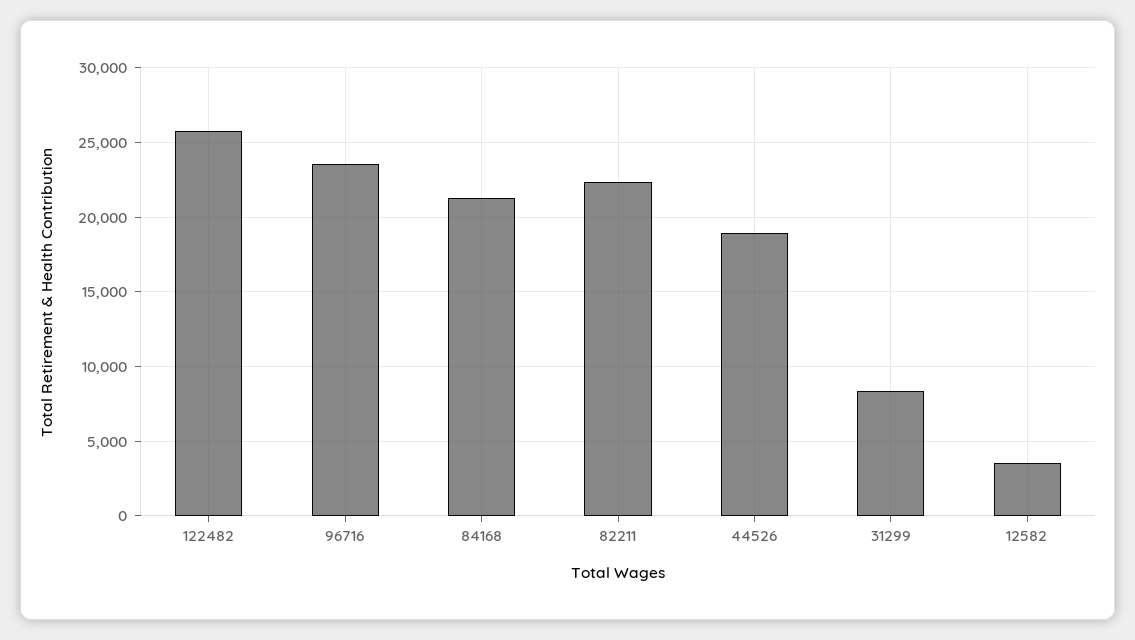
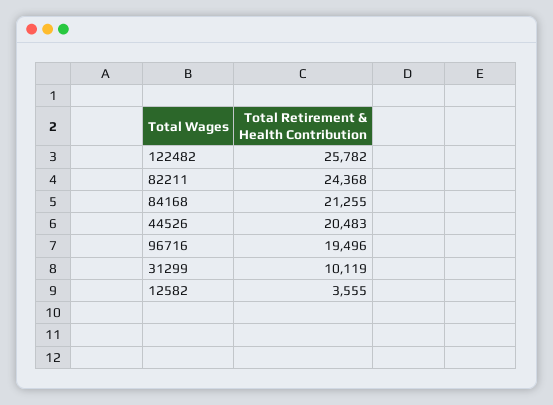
  {
    "122482": 25782,
-   "96716": 23500,
+   "96716": 19496,
    "84168": 21255,
-   "82211": 22500,
+   "82211": 24368,
-   "44526": 19000,
+   "44526": 20483,
-   "31299": 8500,
+   "31299": 10119,
    "12582": 3555
  }

